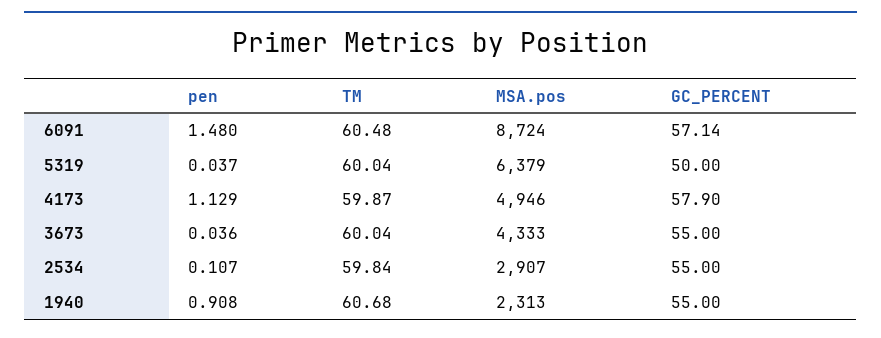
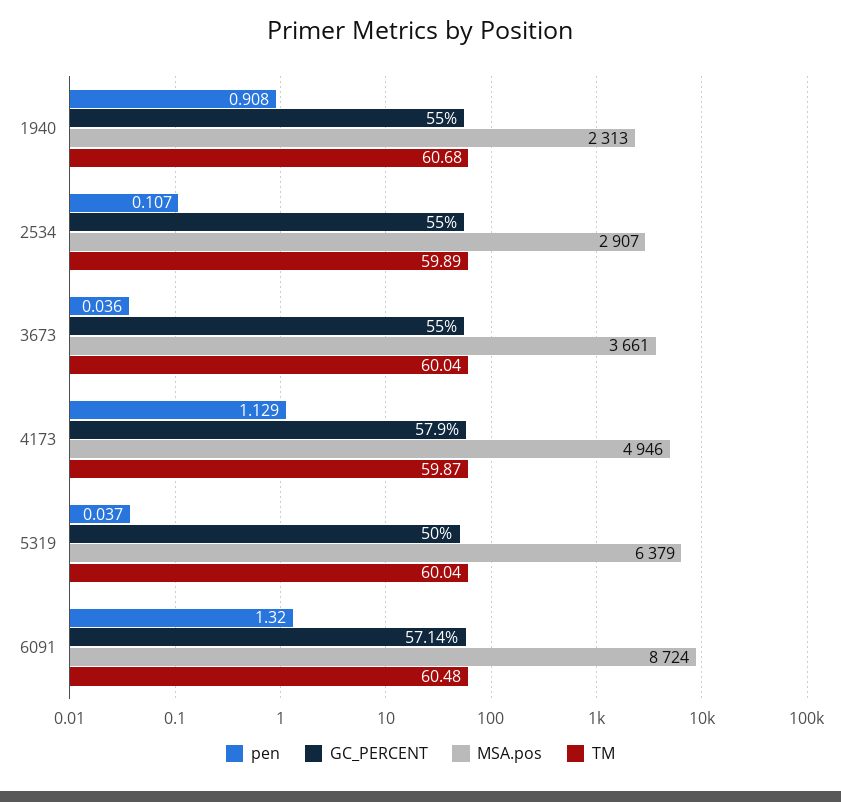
  {
    "pen": {
-     "6091": 1.48,
+     "6091": 1.32,
      "5319": 0.037,
      "4173": 1.129,
      "3673": 0.036,
      "2534": 0.107,
      "1940": 0.908
    },
    "TM": {
      "6091": 60.48,
      "5319": 60.04,
      "4173": 59.87,
      "3673": 60.04,
-     "2534": 59.84,
+     "2534": 59.89,
      "1940": 60.68
    },
    "MSA.pos": {
      "6091": 8724,
      "5319": 6379,
      "4173": 4946,
-     "3673": 4333,
+     "3673": 3661,
      "2534": 2907,
      "1940": 2313
    },
    "GC_PERCENT": {
      "6091": 57.14,
      "5319": 50,
      "4173": 57.9,
      "3673": 55,
      "2534": 55,
      "1940": 55
    }
  }

